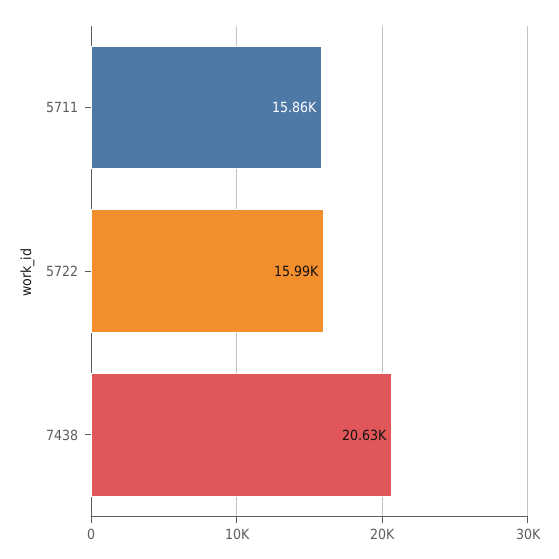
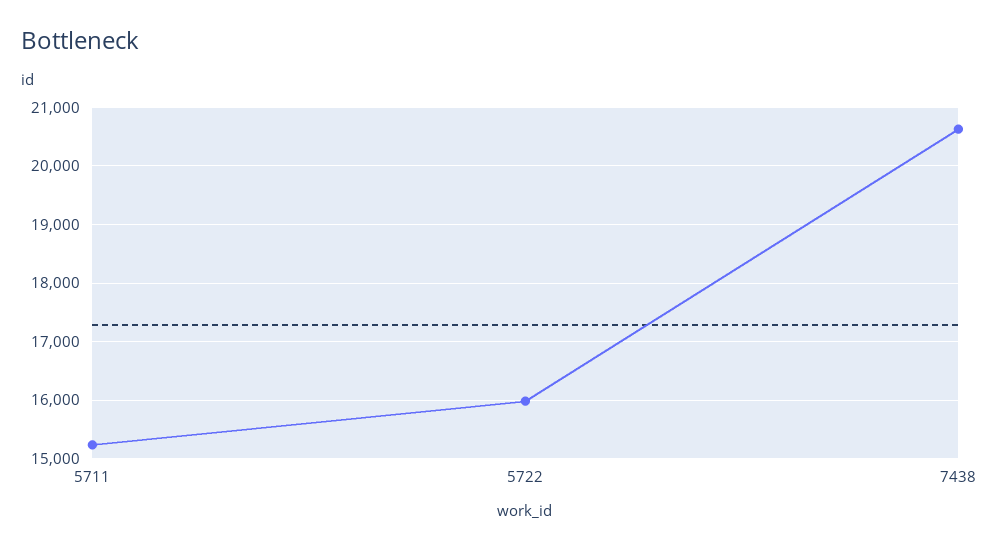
  {
-   "5711": 15860,
+   "5711": 15200,
    "5722": 15990,
    "7438": 20630
  }

